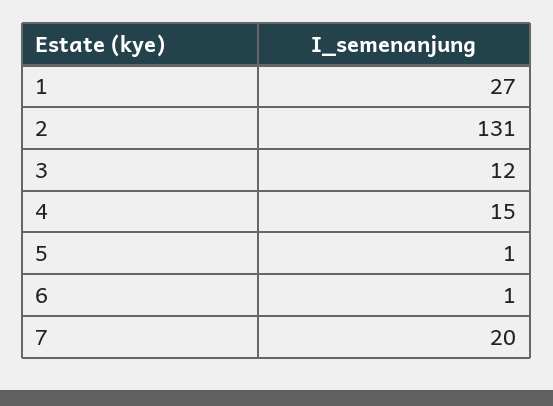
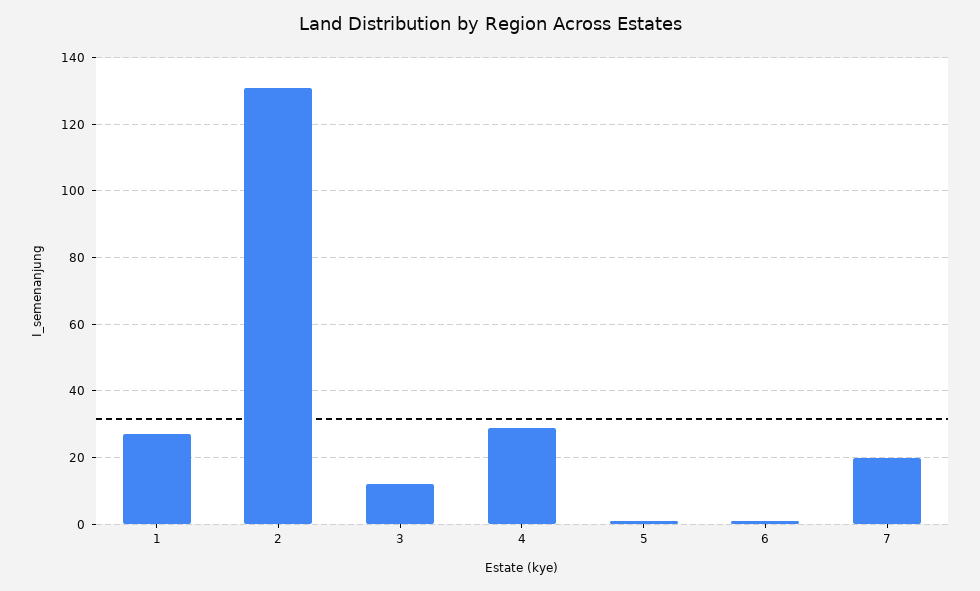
  {
    "1": 27,
    "2": 131,
    "3": 12,
-   "4": 15,
+   "4": 30,
    "5": 1,
    "6": 1,
    "7": 20
  }

